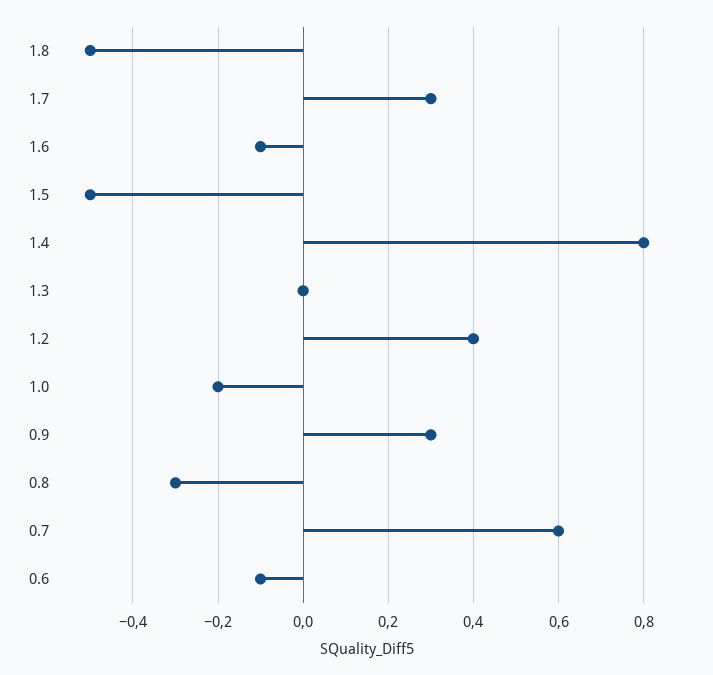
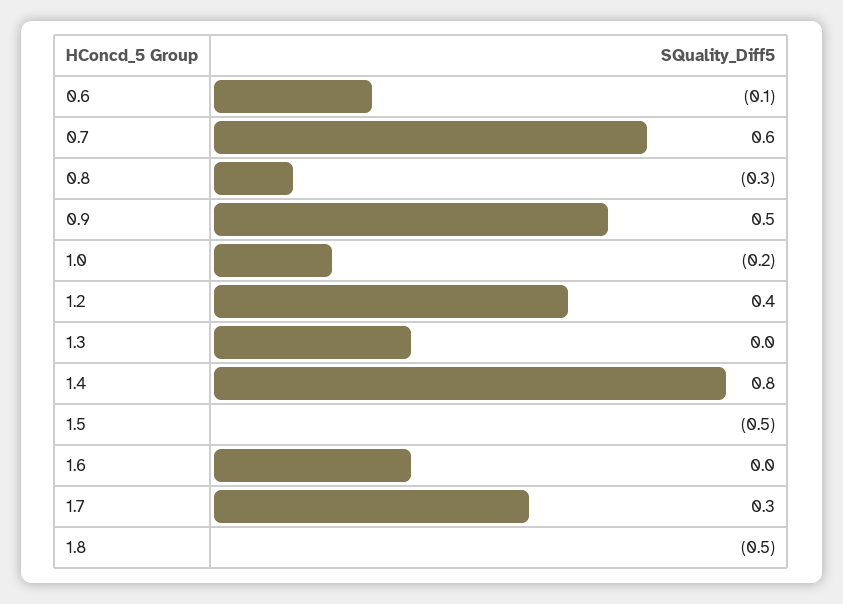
  {
    "1.8": -0.5,
    "1.7": 0.3,
-   "1.6": -0.1,
+   "1.6": 0,
    "1.5": -0.5,
    "1.4": 0.8,
    "1.3": 0,
    "1.2": 0.4,
    "1.0": -0.2,
-   "0.9": 0.3,
+   "0.9": 0.5,
    "0.8": -0.3,
    "0.7": 0.6,
    "0.6": -0.1
  }

